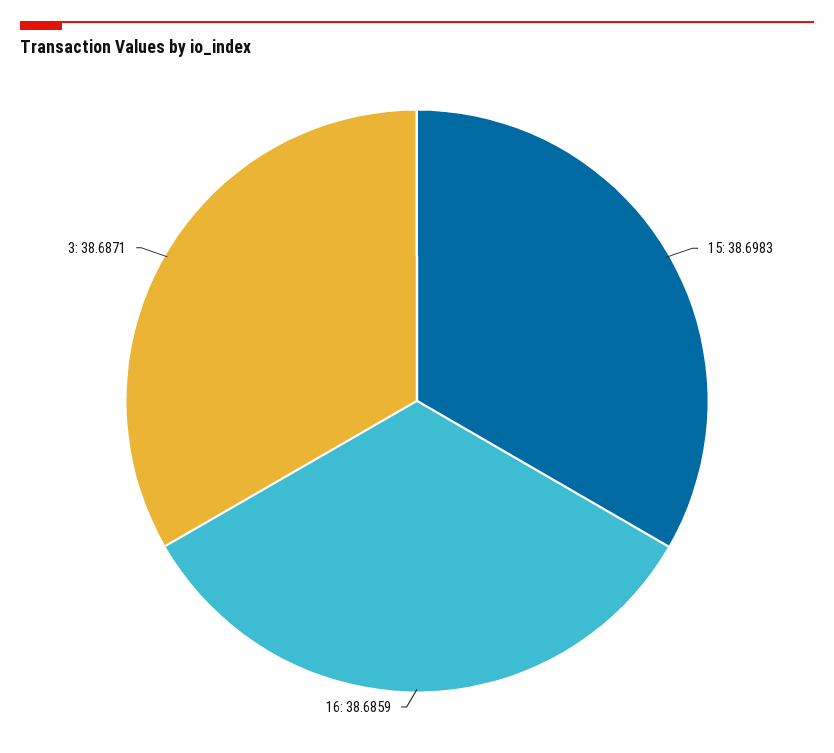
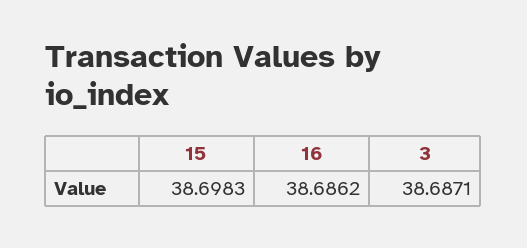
  {
    "15": 38.6983,
-   "16": 38.6859,
+   "16": 38.6862,
    "3": 38.6871
  }

